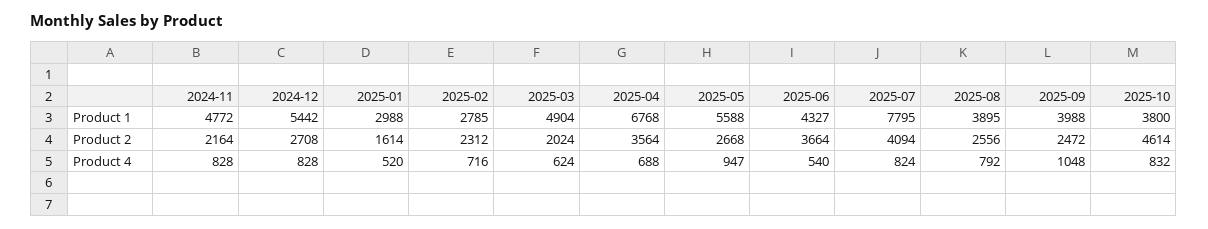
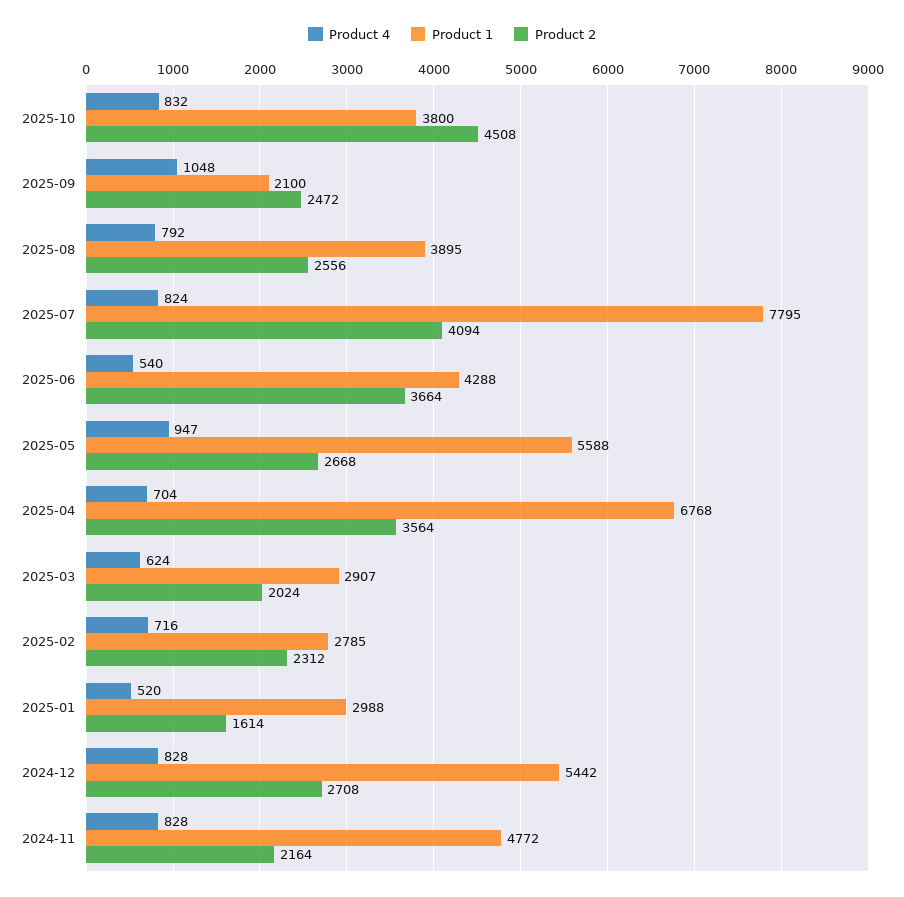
  {
    "Product 1": {
      "2024-11": 4772,
      "2024-12": 5442,
      "2025-01": 2988,
      "2025-02": 2785,
-     "2025-03": 4904,
+     "2025-03": 2907,
      "2025-04": 6768,
      "2025-05": 5588,
-     "2025-06": 4327,
+     "2025-06": 4288,
      "2025-07": 7795,
      "2025-08": 3895,
-     "2025-09": 3988,
+     "2025-09": 2100,
      "2025-10": 3800
    },
    "Product 2": {
      "2024-11": 2164,
      "2024-12": 2708,
      "2025-01": 1614,
      "2025-02": 2312,
      "2025-03": 2024,
      "2025-04": 3564,
      "2025-05": 2668,
      "2025-06": 3664,
      "2025-07": 4094,
      "2025-08": 2556,
      "2025-09": 2472,
-     "2025-10": 4614
+     "2025-10": 4508
    },
    "Product 4": {
      "2024-11": 828,
      "2024-12": 828,
      "2025-01": 520,
      "2025-02": 716,
      "2025-03": 624,
-     "2025-04": 688,
+     "2025-04": 704,
      "2025-05": 947,
      "2025-06": 540,
      "2025-07": 824,
      "2025-08": 792,
      "2025-09": 1048,
      "2025-10": 832
    }
  }

